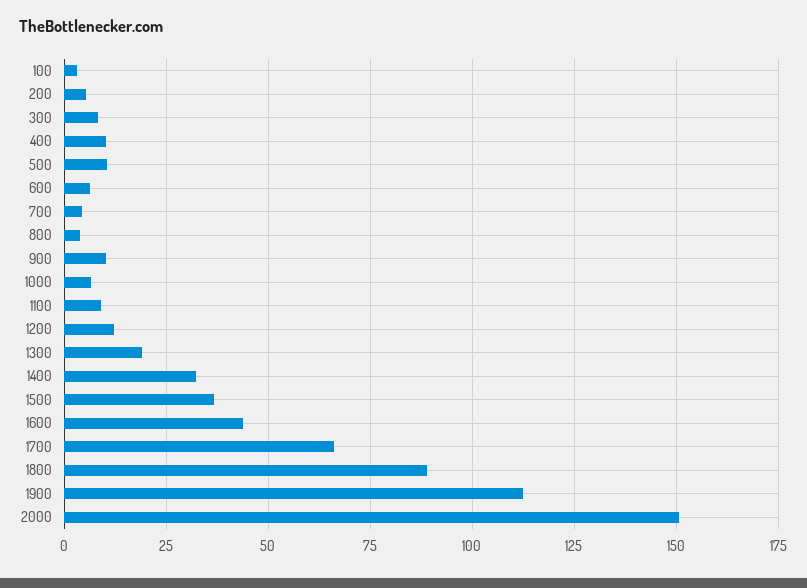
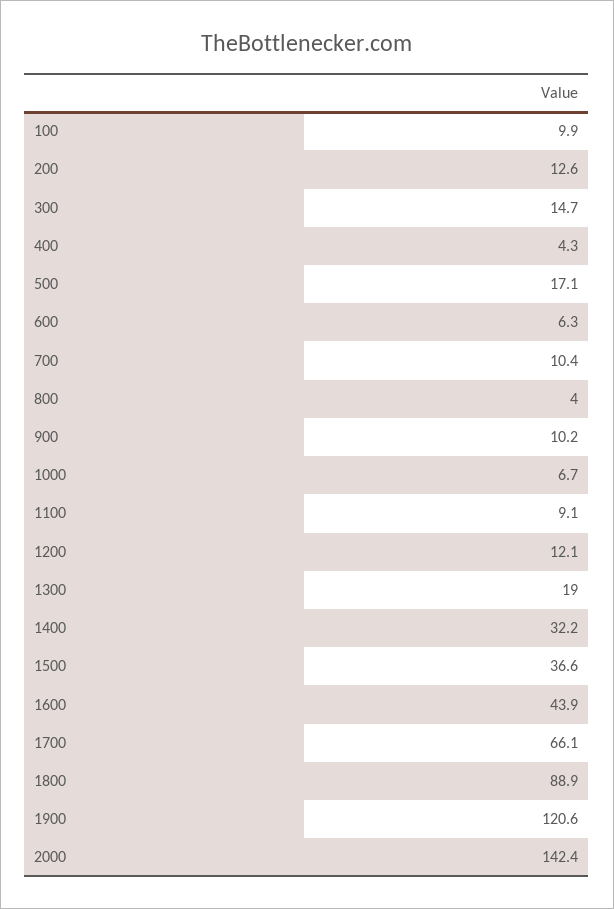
  {
-   "100": 2.5,
+   "100": 9.9,
-   "200": 5,
+   "200": 12.6,
-   "300": 7.5,
+   "300": 14.7,
-   "400": 10,
+   "400": 4.3,
-   "500": 10,
+   "500": 17.1,
    "600": 6.3,
-   "700": 5,
+   "700": 10.4,
    "800": 4,
    "900": 10.2,
    "1000": 6.7,
    "1100": 9.1,
    "1200": 12.1,
    "1300": 19,
    "1400": 32.2,
    "1500": 36.6,
    "1600": 43.9,
    "1700": 66.1,
    "1800": 88.9,
-   "1900": 112.5,
+   "1900": 120.6,
-   "2000": 150
+   "2000": 142.4
  }

